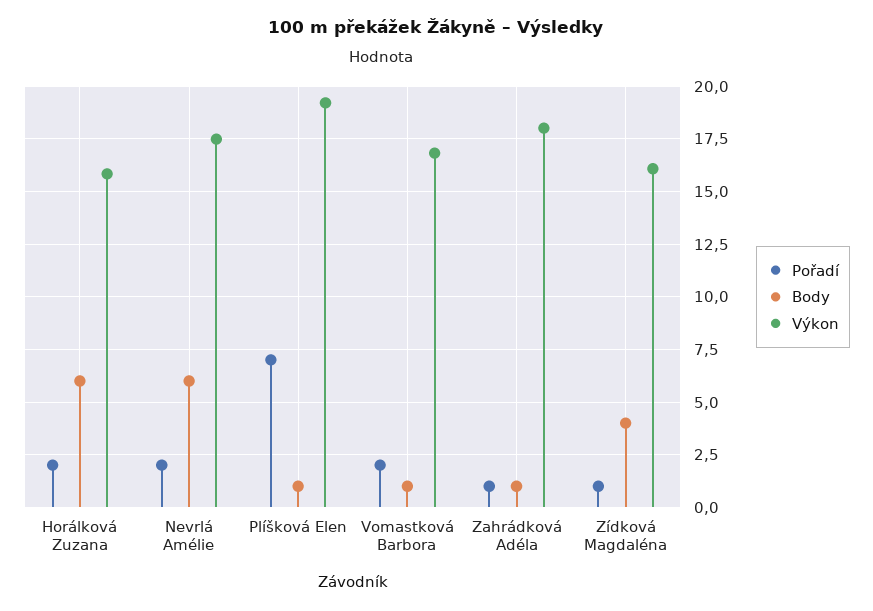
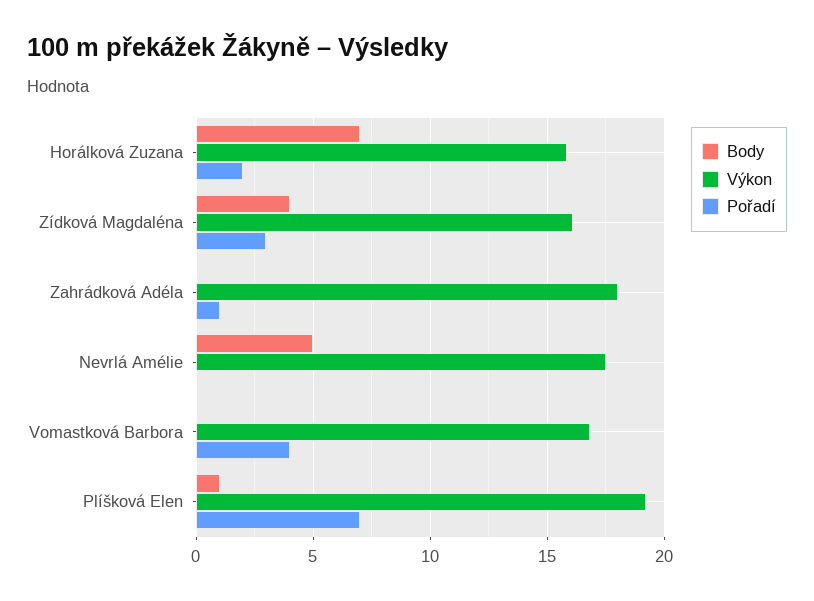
  {
    "Pořadí": {
      "Horálková Zuzana": 2,
-     "Nevrlá Amélie": 2,
+     "Nevrlá Amélie": 0,
      "Plíšková Elen": 7,
-     "Vomastková Barbora": 2,
+     "Vomastková Barbora": 4,
      "Zahrádková Adéla": 1,
-     "Zídková Magdaléna": 1
+     "Zídková Magdaléna": 3
    },
    "Body": {
-     "Horálková Zuzana": 6,
+     "Horálková Zuzana": 7,
-     "Nevrlá Amélie": 6,
+     "Nevrlá Amélie": 5,
      "Plíšková Elen": 1,
-     "Vomastková Barbora": 1,
+     "Vomastková Barbora": 0,
-     "Zahrádková Adéla": 1,
+     "Zahrádková Adéla": 0,
      "Zídková Magdaléna": 4
    },
    "Výkon": {
      "Horálková Zuzana": 16,
      "Nevrlá Amélie": 17.5,
      "Plíšková Elen": 19,
      "Vomastková Barbora": 17,
      "Zahrádková Adéla": 18,
      "Zídková Magdaléna": 16
    }
  }

